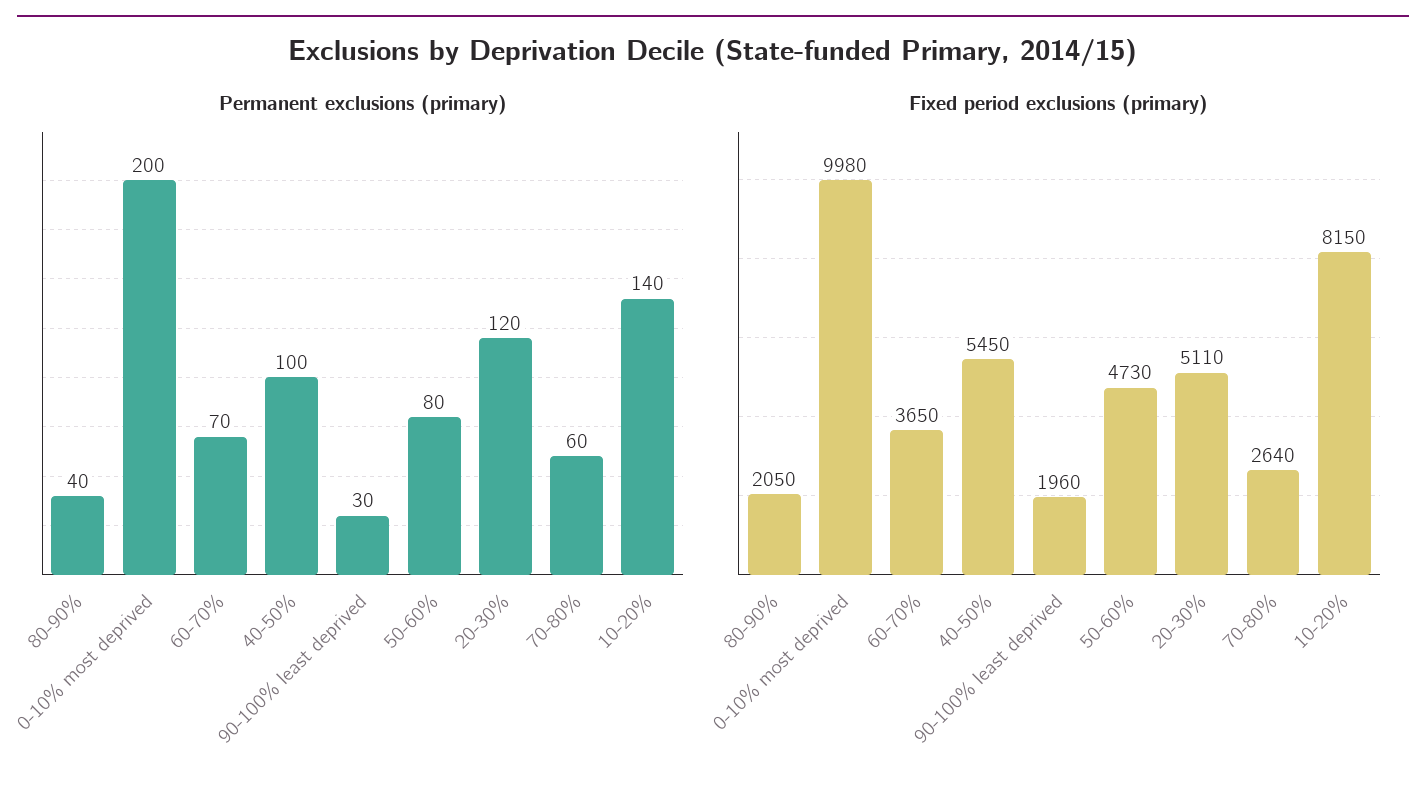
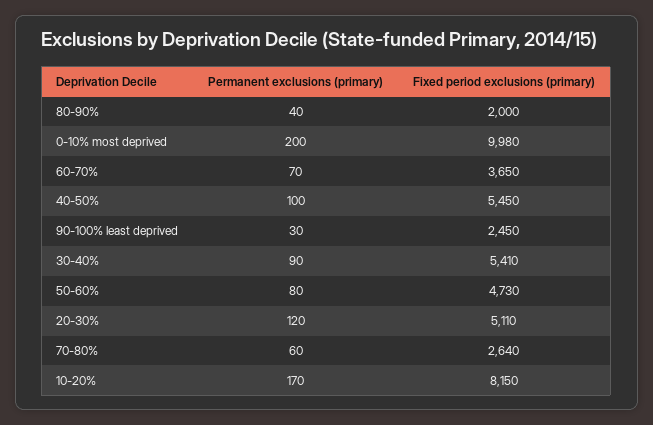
  {
    "Permanent exclusions (primary)": {
      "80-90%": 40,
      "0-10% most deprived": 200,
      "60-70%": 70,
      "40-50%": 100,
      "90-100% least deprived": 30,
      "50-60%": 80,
      "20-30%": 120,
      "70-80%": 60,
-     "10-20%": 140
+     "10-20%": 170,
+     "30-40%": 90
    },
    "Fixed period exclusions (primary)": {
-     "80-90%": 2050,
+     "80-90%": 2000,
      "0-10% most deprived": 9980,
      "60-70%": 3650,
      "40-50%": 5450,
-     "90-100% least deprived": 1960,
+     "90-100% least deprived": 2450,
      "50-60%": 4730,
      "20-30%": 5110,
      "70-80%": 2640,
-     "10-20%": 8150
+     "10-20%": 8150,
+     "30-40%": 5410
    }
  }

